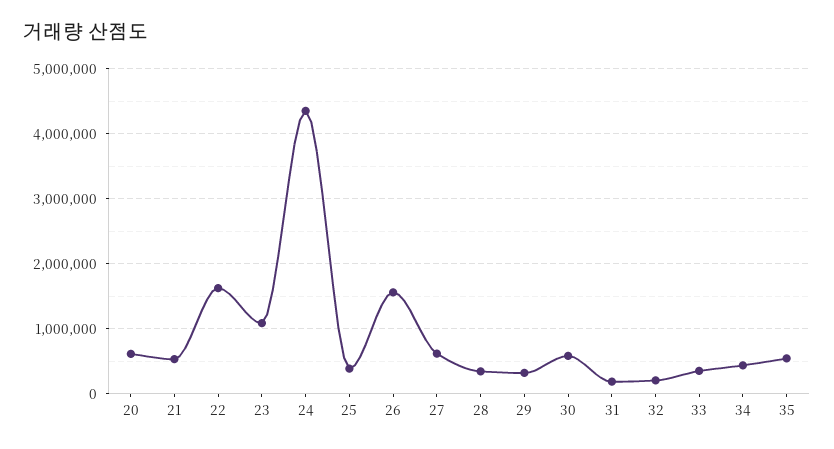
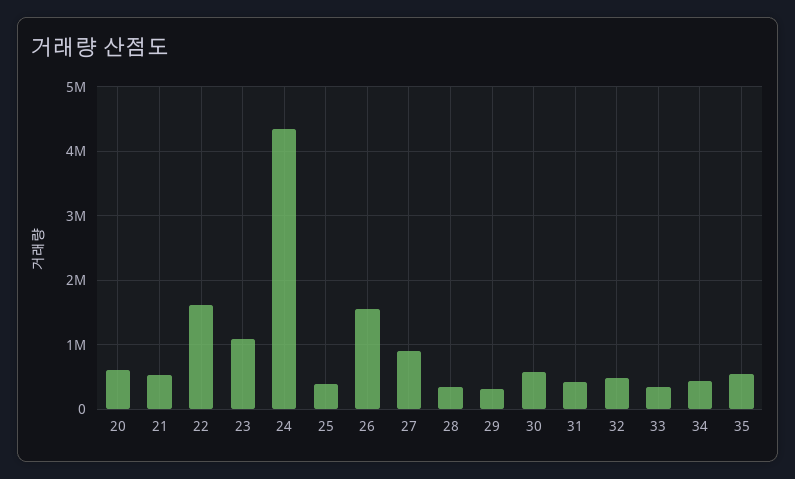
  {
    "20": 600000,
    "21": 500000,
    "22": 1600000,
    "23": 1100000,
    "24": 4400000,
    "25": 400000,
    "26": 1600000,
-   "27": 600000,
+   "27": 900000,
    "28": 300000,
    "29": 300000,
    "30": 600000,
-   "31": 200000,
+   "31": 400000,
-   "32": 200000,
+   "32": 500000,
    "33": 400000,
    "34": 400000,
    "35": 500000
  }

